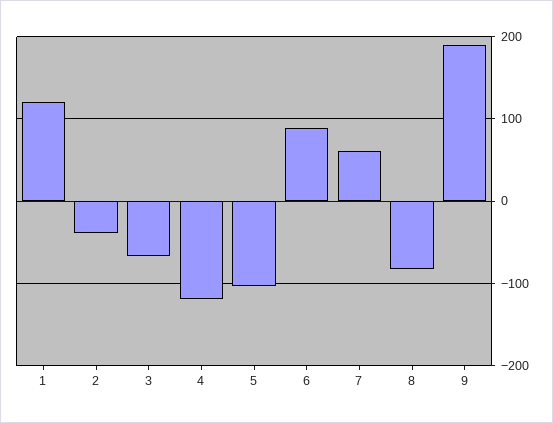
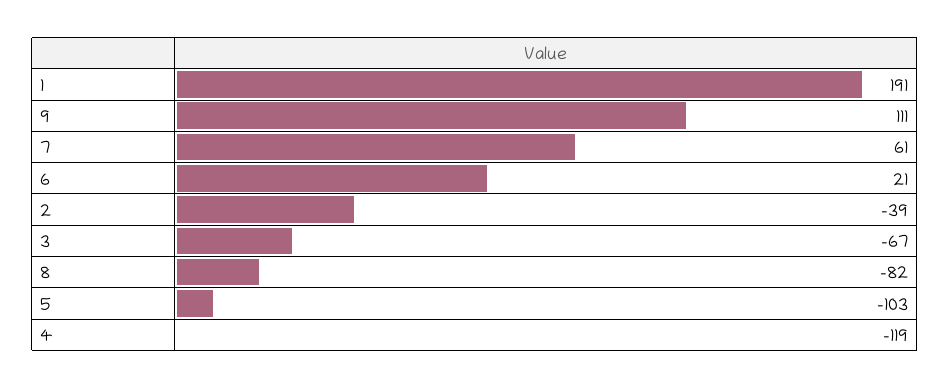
  {
-   "1": 120,
+   "1": 191,
    "2": -39,
    "3": -67,
    "4": -119,
    "5": -103,
-   "6": 90,
+   "6": 21,
    "7": 61,
    "8": -82,
-   "9": 190
+   "9": 111
  }

